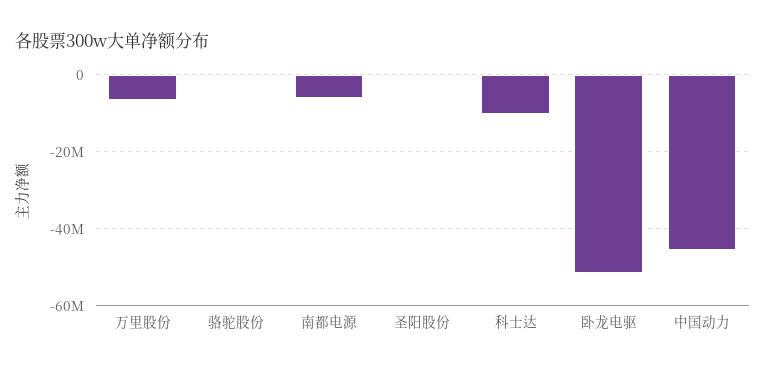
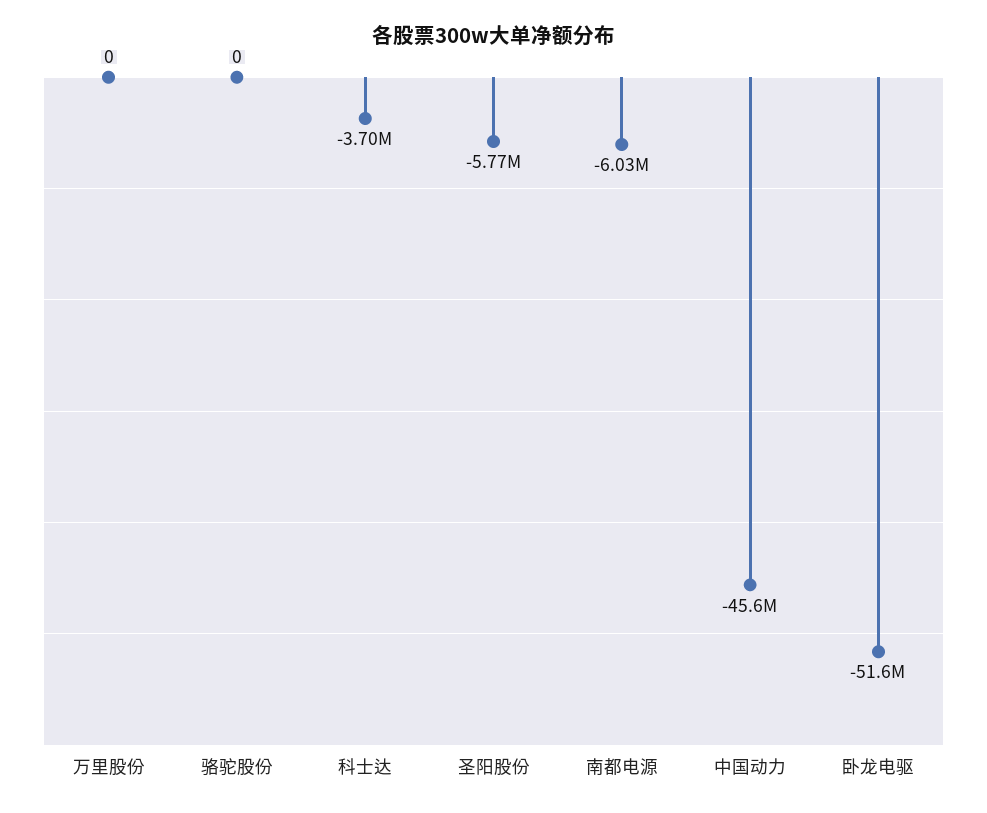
  {
-   "万里股份": -6000000,
+   "万里股份": 0,
    "骆驼股份": 0,
    "南都电源": -6030000,
-   "圣阳股份": 0,
+   "圣阳股份": -5770000,
-   "科士达": -10000000,
+   "科士达": -3700000,
    "卧龙电驱": -51600000,
    "中国动力": -45600000
  }

